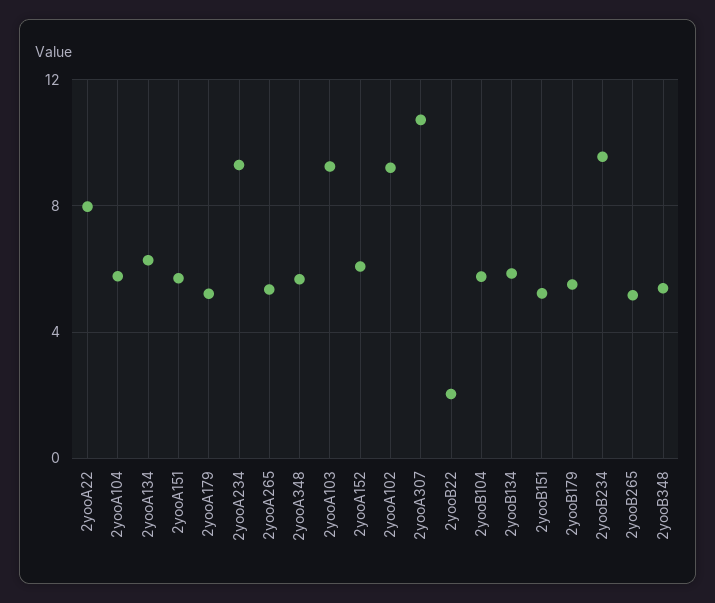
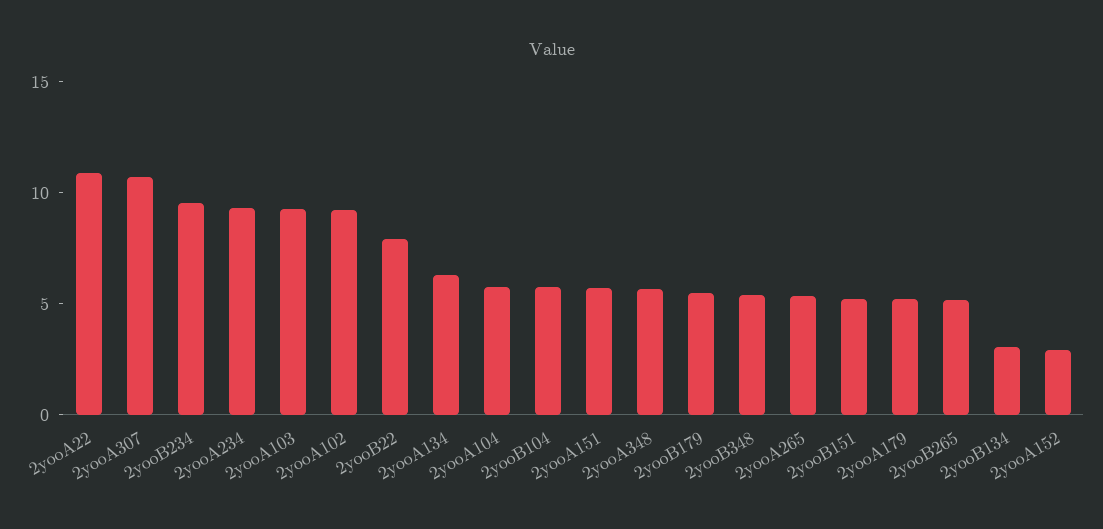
  {
-   "2yooA22": 8,
+   "2yooA22": 11,
    "2yooA104": 6,
    "2yooA134": 6.5,
    "2yooA151": 5.5,
    "2yooA179": 5,
    "2yooA234": 9.5,
    "2yooA265": 5.5,
    "2yooA348": 5.5,
    "2yooA103": 9.5,
-   "2yooA152": 6,
+   "2yooA152": 3,
    "2yooA102": 9,
    "2yooA307": 10.5,
-   "2yooB22": 2,
+   "2yooB22": 8,
    "2yooB104": 6,
-   "2yooB134": 6,
+   "2yooB134": 3,
    "2yooB151": 5,
    "2yooB179": 5.5,
    "2yooB234": 9.5,
    "2yooB265": 5,
    "2yooB348": 5.5
  }

